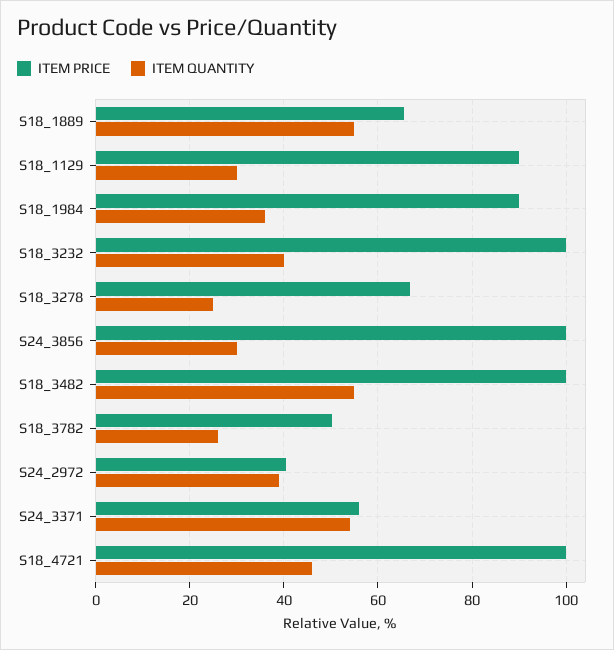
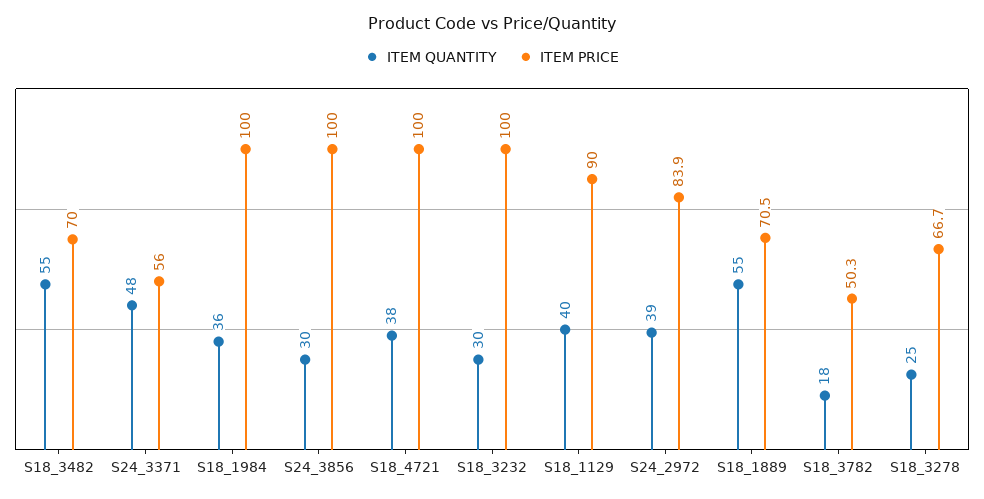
  {
    "ITEM PRICE": {
-     "S18_1889": 66,
+     "S18_1889": 70.5,
      "S18_1129": 90,
-     "S18_1984": 90,
+     "S18_1984": 100,
      "S18_3232": 100,
      "S18_3278": 66.7,
      "S24_3856": 100,
-     "S18_3482": 100,
+     "S18_3482": 70,
      "S18_3782": 50.3,
-     "S24_2972": 40,
+     "S24_2972": 83.9,
      "S24_3371": 56,
      "S18_4721": 100
    },
    "ITEM QUANTITY": {
      "S18_1889": 55,
-     "S18_1129": 30,
+     "S18_1129": 40,
      "S18_1984": 36,
-     "S18_3232": 40,
+     "S18_3232": 30,
      "S18_3278": 25,
      "S24_3856": 30,
      "S18_3482": 55,
-     "S18_3782": 26,
+     "S18_3782": 18,
      "S24_2972": 39,
-     "S24_3371": 54,
+     "S24_3371": 48,
-     "S18_4721": 46
+     "S18_4721": 38
    }
  }

